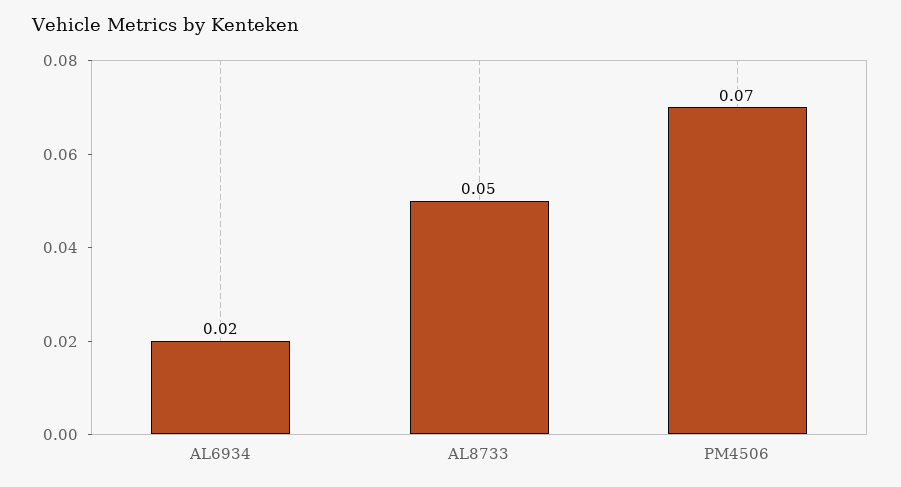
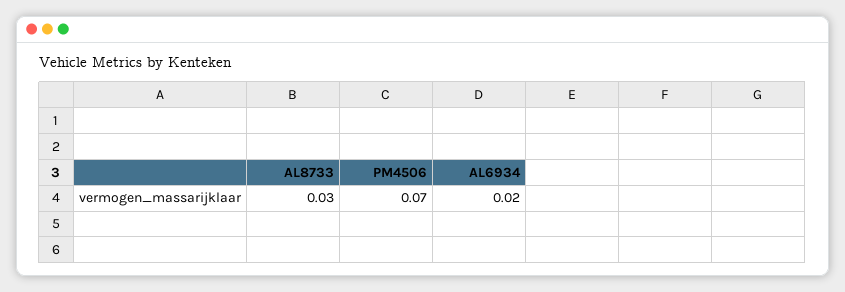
  {
    "AL6934": 0.02,
-   "AL8733": 0.05,
+   "AL8733": 0.03,
    "PM4506": 0.07
  }

